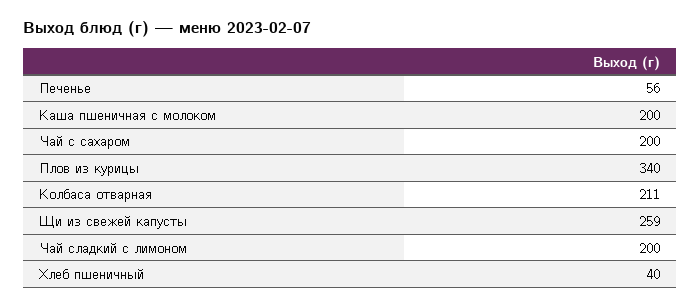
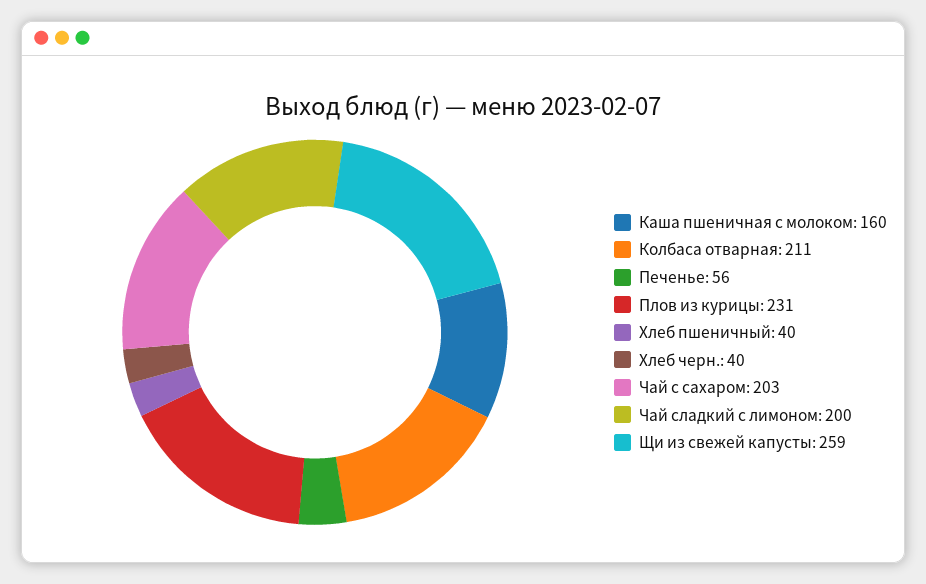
  {
    "Печенье": 56,
-   "Каша пшеничная с молоком": 200,
+   "Каша пшеничная с молоком": 160,
-   "Чай с сахаром": 200,
+   "Чай с сахаром": 203,
-   "Плов из курицы": 340,
+   "Плов из курицы": 231,
    "Колбаса отварная": 211,
    "Щи из свежей капусты": 259,
    "Чай сладкий с лимоном": 200,
-   "Хлеб пшеничный": 40
+   "Хлеб пшеничный": 40,
+   "Хлеб черн.": 40
  }

